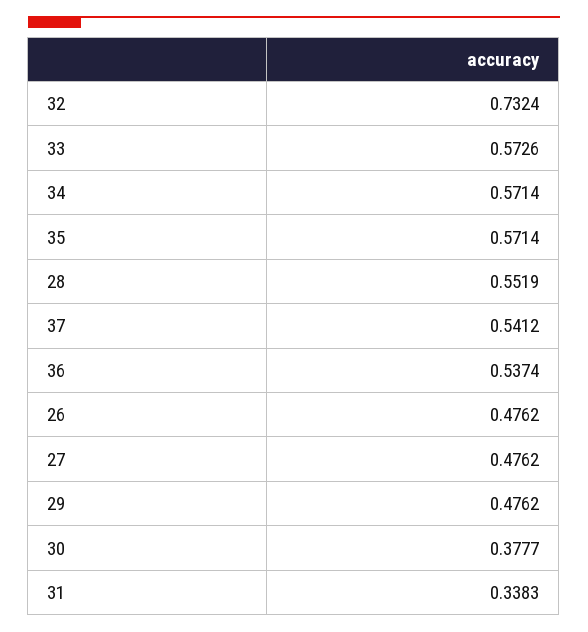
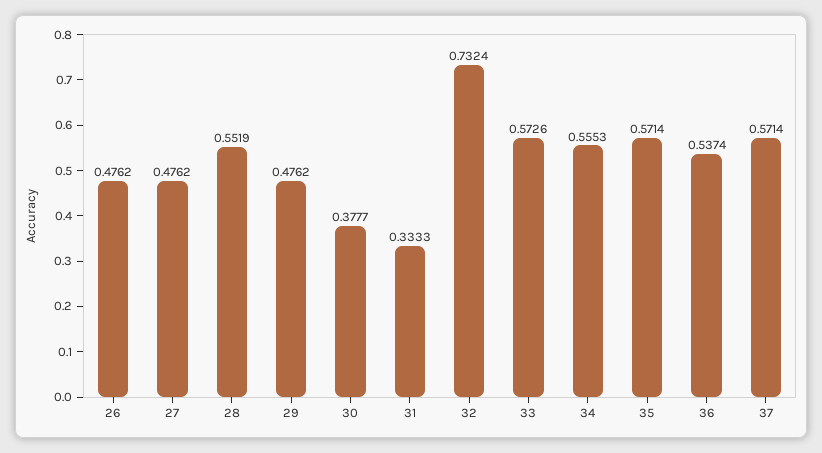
  {
    "32": 0.7324,
    "33": 0.5726,
-   "34": 0.5714,
+   "34": 0.5553,
    "35": 0.5714,
    "28": 0.5519,
-   "37": 0.5412,
+   "37": 0.5714,
    "36": 0.5374,
    "26": 0.4762,
    "27": 0.4762,
    "29": 0.4762,
    "30": 0.3777,
-   "31": 0.3383
+   "31": 0.3333
  }

